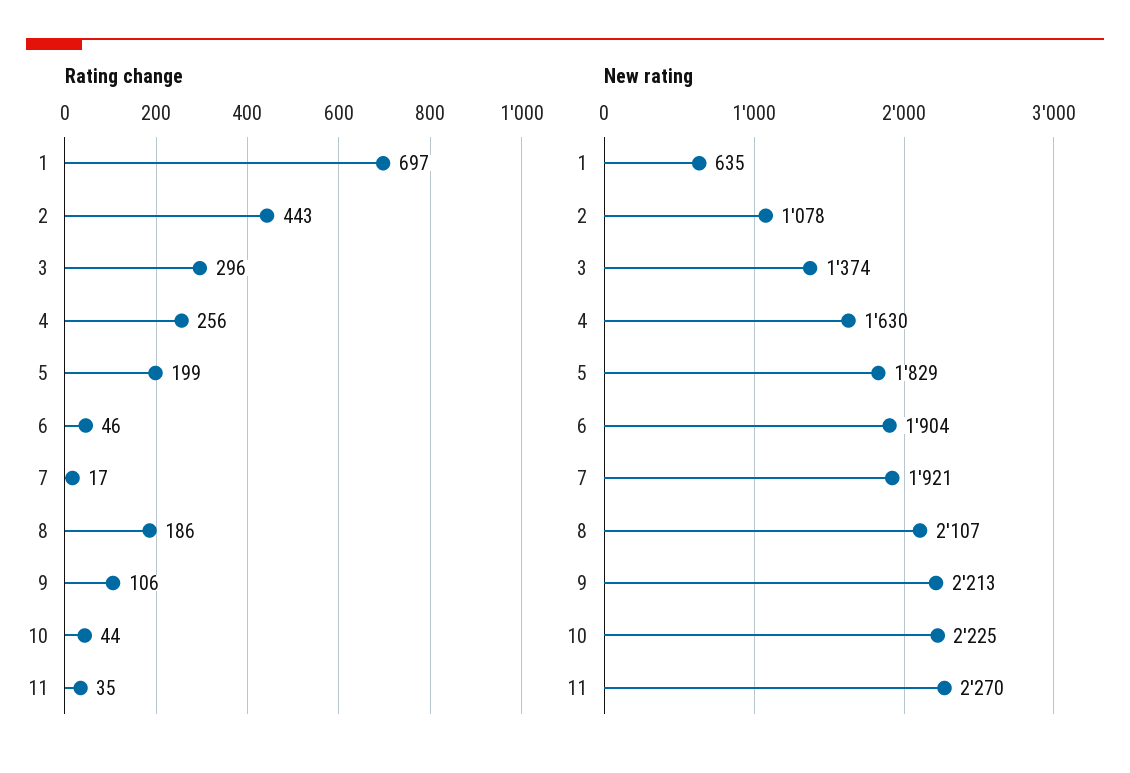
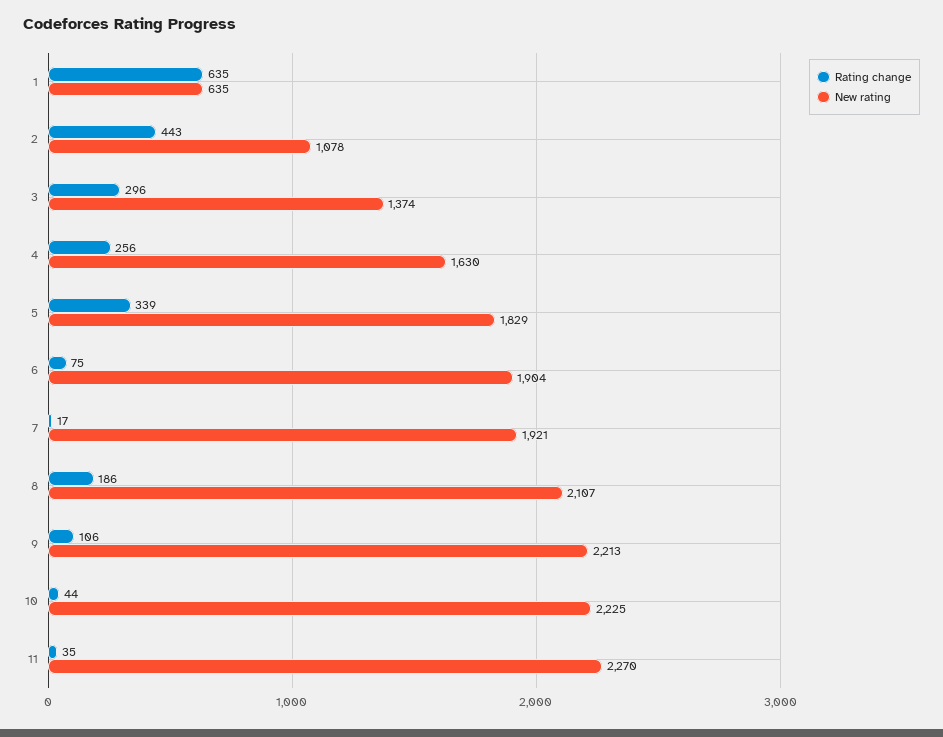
  {
    "Rating change": {
-     "1": 697,
+     "1": 635,
      "2": 443,
      "3": 296,
      "4": 256,
-     "5": 199,
+     "5": 339,
-     "6": 46,
+     "6": 75,
      "7": 17,
      "8": 186,
      "9": 106,
      "10": 44,
      "11": 35
    },
    "New rating": {
      "1": 635,
      "2": 1078,
      "3": 1374,
      "4": 1630,
      "5": 1829,
      "6": 1904,
      "7": 1921,
      "8": 2107,
      "9": 2213,
      "10": 2225,
      "11": 2270
    }
  }

